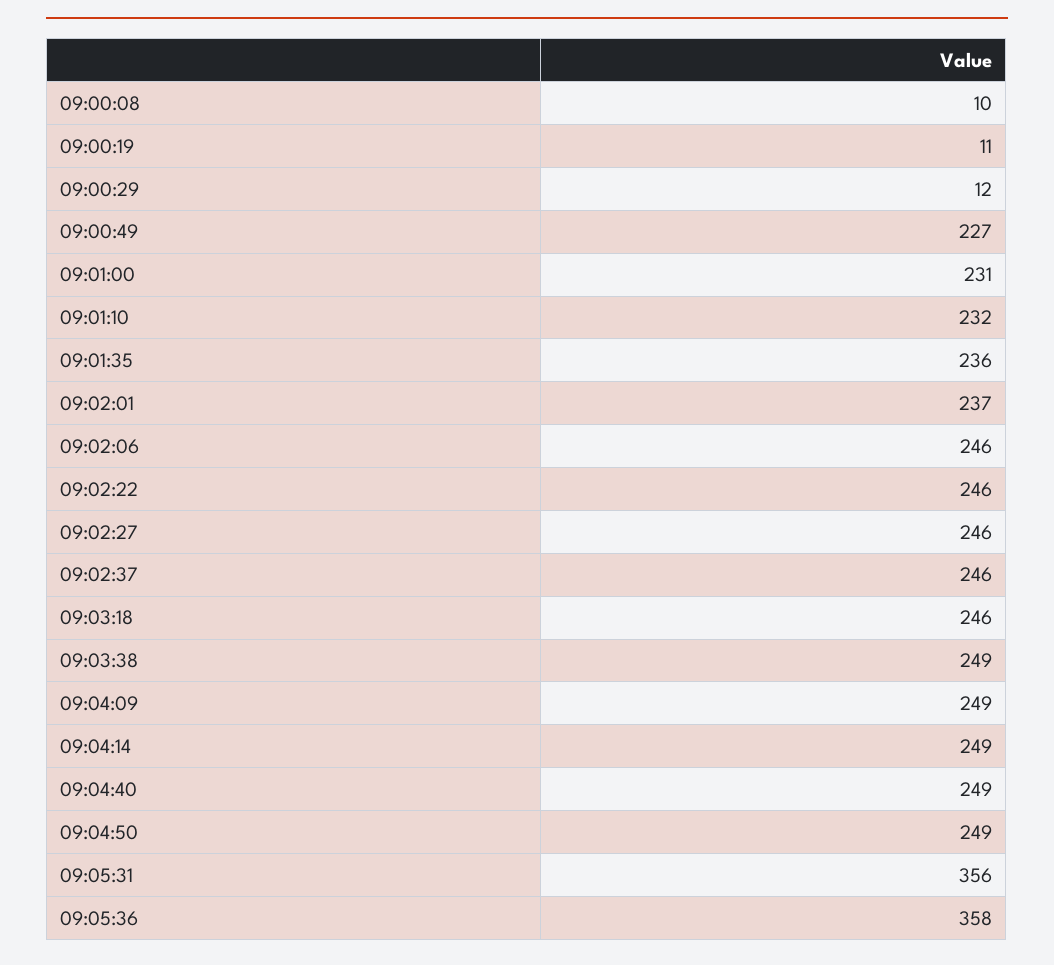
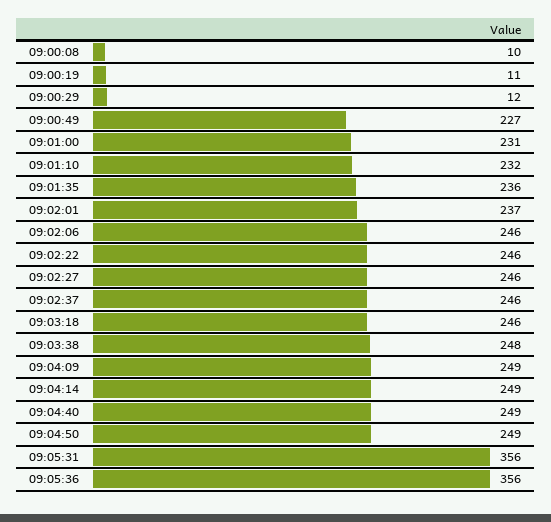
  {
    "09:00:08": 10,
    "09:00:19": 11,
    "09:00:29": 12,
    "09:00:49": 227,
    "09:01:00": 231,
    "09:01:10": 232,
    "09:01:35": 236,
    "09:02:01": 237,
    "09:02:06": 246,
    "09:02:22": 246,
    "09:02:27": 246,
    "09:02:37": 246,
    "09:03:18": 246,
-   "09:03:38": 249,
+   "09:03:38": 248,
    "09:04:09": 249,
    "09:04:14": 249,
    "09:04:40": 249,
    "09:04:50": 249,
    "09:05:31": 356,
-   "09:05:36": 358
+   "09:05:36": 356
  }

